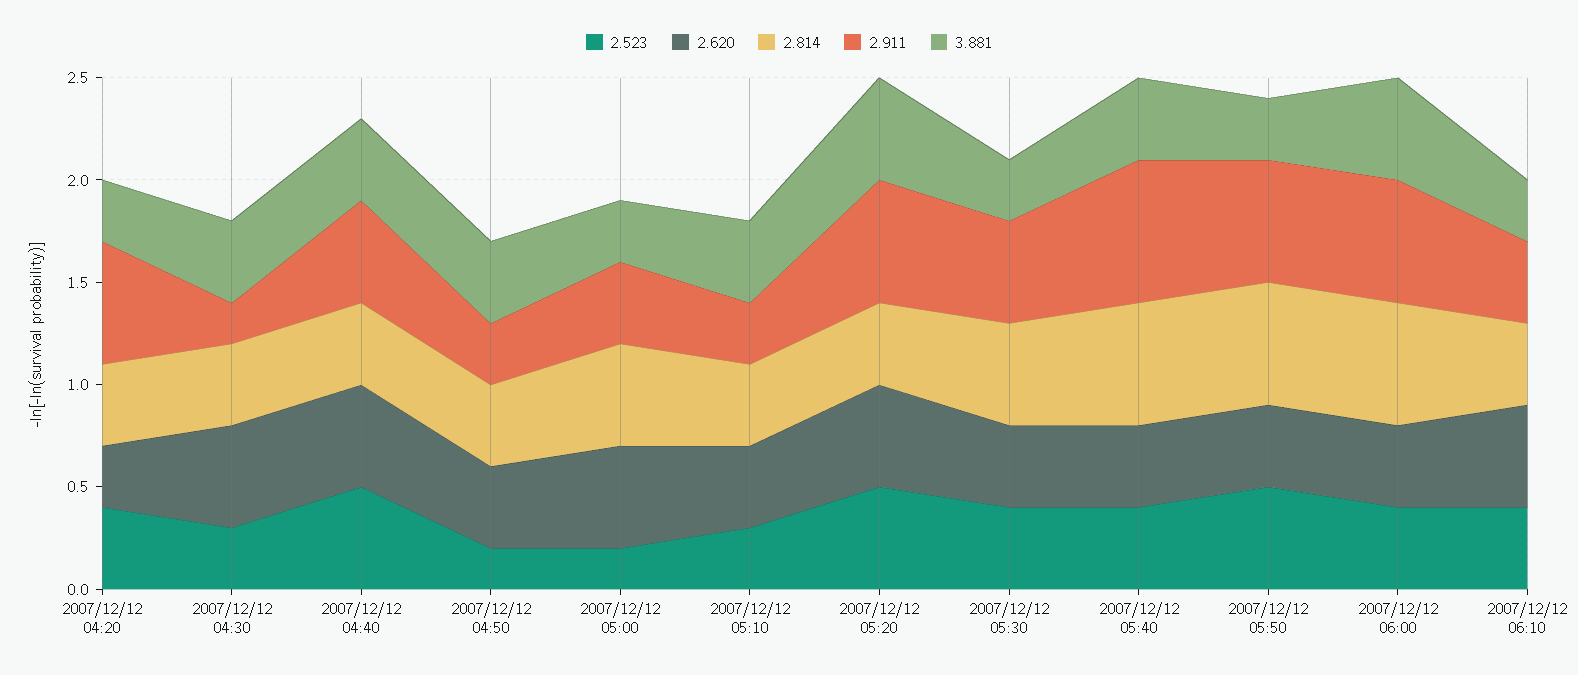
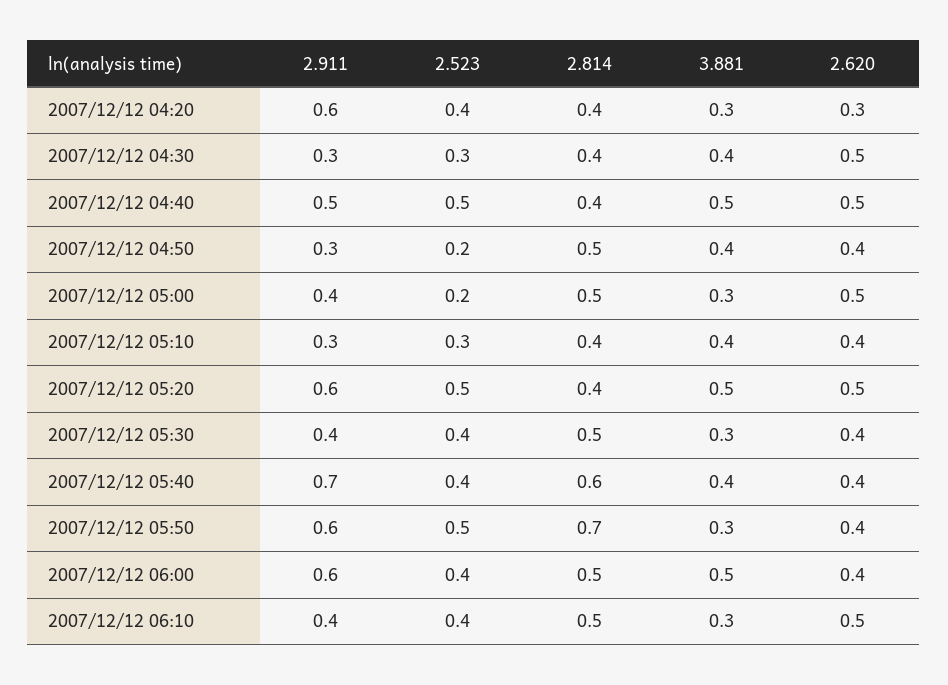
  {
    "2.523": {
      "2007/12/12 04:20": 0.4,
      "2007/12/12 04:30": 0.3,
      "2007/12/12 04:40": 0.5,
      "2007/12/12 04:50": 0.2,
      "2007/12/12 05:00": 0.2,
      "2007/12/12 05:10": 0.3,
      "2007/12/12 05:20": 0.5,
      "2007/12/12 05:30": 0.4,
      "2007/12/12 05:40": 0.4,
      "2007/12/12 05:50": 0.5,
      "2007/12/12 06:00": 0.4,
      "2007/12/12 06:10": 0.4
    },
    "2.620": {
      "2007/12/12 04:20": 0.3,
      "2007/12/12 04:30": 0.5,
      "2007/12/12 04:40": 0.5,
      "2007/12/12 04:50": 0.4,
      "2007/12/12 05:00": 0.5,
      "2007/12/12 05:10": 0.4,
      "2007/12/12 05:20": 0.5,
      "2007/12/12 05:30": 0.4,
      "2007/12/12 05:40": 0.4,
      "2007/12/12 05:50": 0.4,
      "2007/12/12 06:00": 0.4,
      "2007/12/12 06:10": 0.5
    },
    "2.814": {
      "2007/12/12 04:20": 0.4,
      "2007/12/12 04:30": 0.4,
      "2007/12/12 04:40": 0.4,
-     "2007/12/12 04:50": 0.4,
+     "2007/12/12 04:50": 0.5,
      "2007/12/12 05:00": 0.5,
      "2007/12/12 05:10": 0.4,
      "2007/12/12 05:20": 0.4,
      "2007/12/12 05:30": 0.5,
      "2007/12/12 05:40": 0.6,
-     "2007/12/12 05:50": 0.6,
+     "2007/12/12 05:50": 0.7,
-     "2007/12/12 06:00": 0.6,
+     "2007/12/12 06:00": 0.5,
-     "2007/12/12 06:10": 0.4
+     "2007/12/12 06:10": 0.5
    },
    "2.911": {
      "2007/12/12 04:20": 0.6,
-     "2007/12/12 04:30": 0.2,
+     "2007/12/12 04:30": 0.3,
      "2007/12/12 04:40": 0.5,
      "2007/12/12 04:50": 0.3,
      "2007/12/12 05:00": 0.4,
      "2007/12/12 05:10": 0.3,
      "2007/12/12 05:20": 0.6,
-     "2007/12/12 05:30": 0.5,
+     "2007/12/12 05:30": 0.4,
      "2007/12/12 05:40": 0.7,
      "2007/12/12 05:50": 0.6,
      "2007/12/12 06:00": 0.6,
      "2007/12/12 06:10": 0.4
    },
    "3.881": {
      "2007/12/12 04:20": 0.3,
      "2007/12/12 04:30": 0.4,
-     "2007/12/12 04:40": 0.4,
+     "2007/12/12 04:40": 0.5,
      "2007/12/12 04:50": 0.4,
      "2007/12/12 05:00": 0.3,
      "2007/12/12 05:10": 0.4,
      "2007/12/12 05:20": 0.5,
      "2007/12/12 05:30": 0.3,
      "2007/12/12 05:40": 0.4,
      "2007/12/12 05:50": 0.3,
      "2007/12/12 06:00": 0.5,
      "2007/12/12 06:10": 0.3
    }
  }

